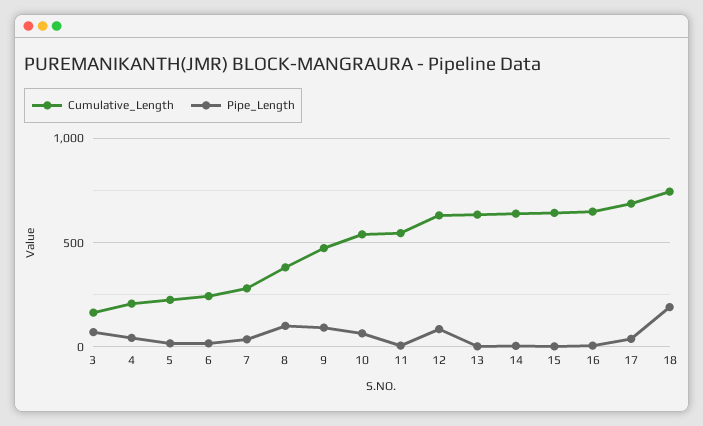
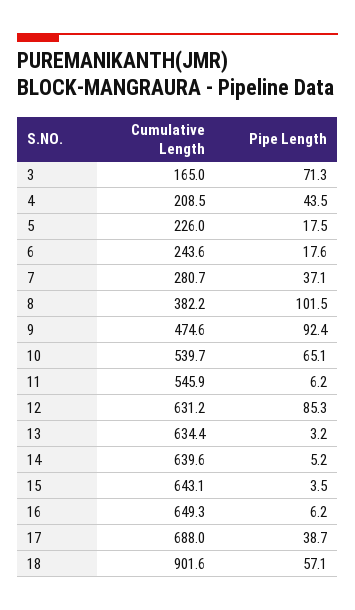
  {
    "Cumulative_Length": {
      "3": 165,
      "4": 208.5,
      "5": 226,
      "6": 243.6,
      "7": 280.7,
      "8": 382.2,
      "9": 474.6,
      "10": 539.7,
      "11": 545.9,
      "12": 631.2,
      "13": 634.4,
      "14": 639.6,
      "15": 643.1,
      "16": 649.3,
      "17": 688,
-     "18": 750
+     "18": 901.6
    },
    "Pipe_Length": {
      "3": 71.3,
      "4": 43.5,
      "5": 17.5,
      "6": 17.6,
      "7": 37.1,
      "8": 101.5,
      "9": 92.4,
      "10": 65.1,
      "11": 6.2,
      "12": 85.3,
      "13": 3.2,
      "14": 5.2,
      "15": 3.5,
      "16": 6.2,
      "17": 38.7,
-     "18": 200
+     "18": 57.1
    }
  }

